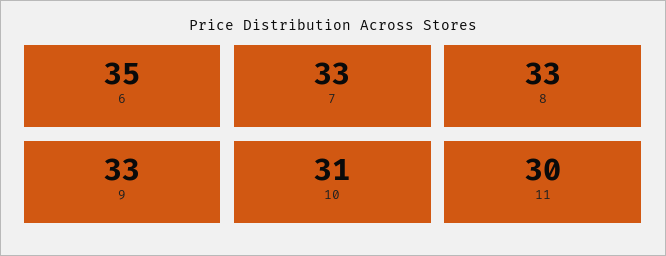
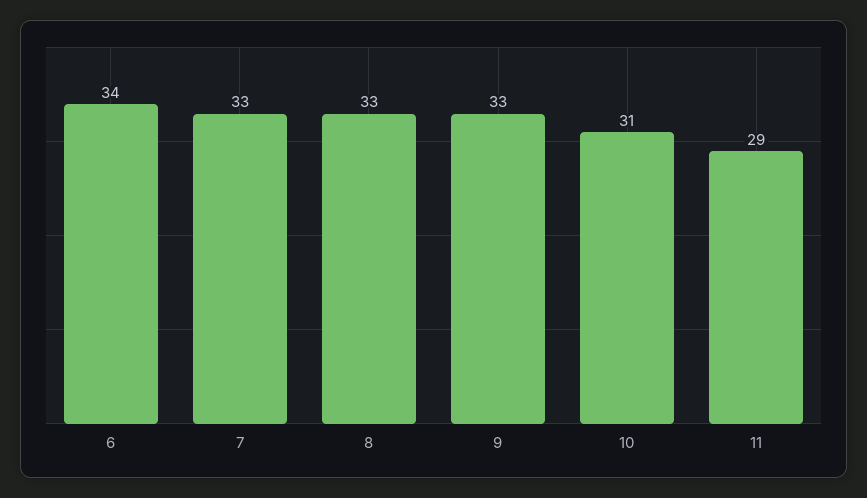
  {
-   "6": 35,
+   "6": 34,
    "7": 33,
    "8": 33,
    "9": 33,
    "10": 31,
-   "11": 30
+   "11": 29
  }

